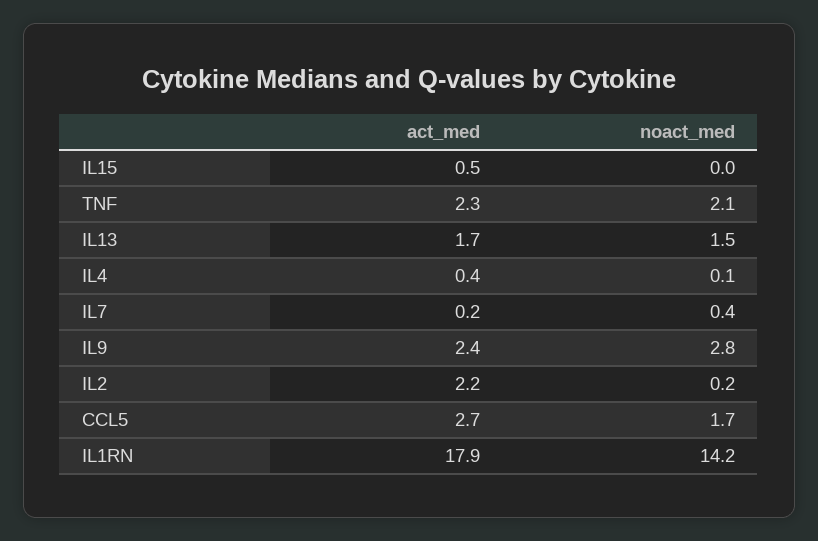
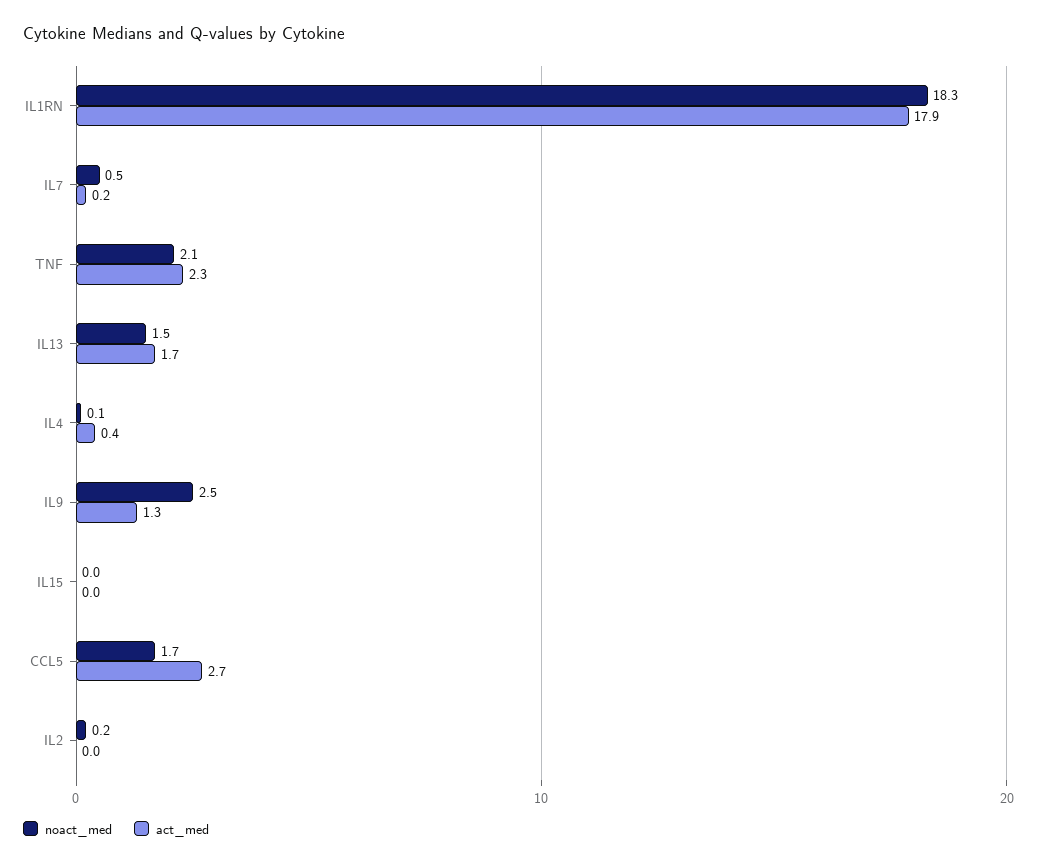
  {
    "act_med": {
-     "IL15": 0.5,
+     "IL15": 0,
      "TNF": 2.3,
      "IL13": 1.7,
      "IL4": 0.4,
      "IL7": 0.2,
-     "IL9": 2.4,
+     "IL9": 1.3,
-     "IL2": 2.2,
+     "IL2": 0,
      "CCL5": 2.7,
      "IL1RN": 17.9
    },
    "noact_med": {
      "IL15": 0,
      "TNF": 2.1,
      "IL13": 1.5,
      "IL4": 0.1,
-     "IL7": 0.4,
+     "IL7": 0.5,
-     "IL9": 2.8,
+     "IL9": 2.5,
      "IL2": 0.2,
      "CCL5": 1.7,
-     "IL1RN": 14.2
+     "IL1RN": 18.3
    }
  }

